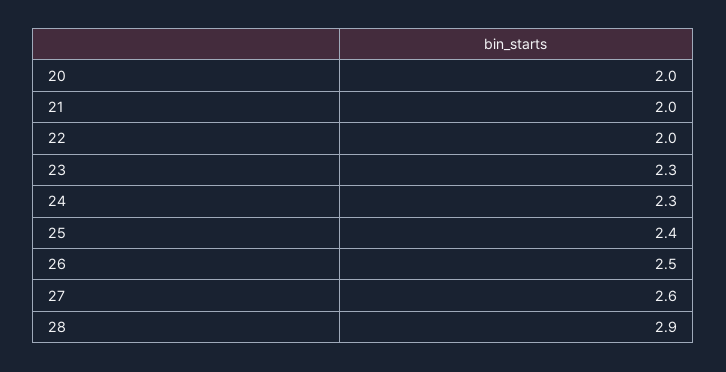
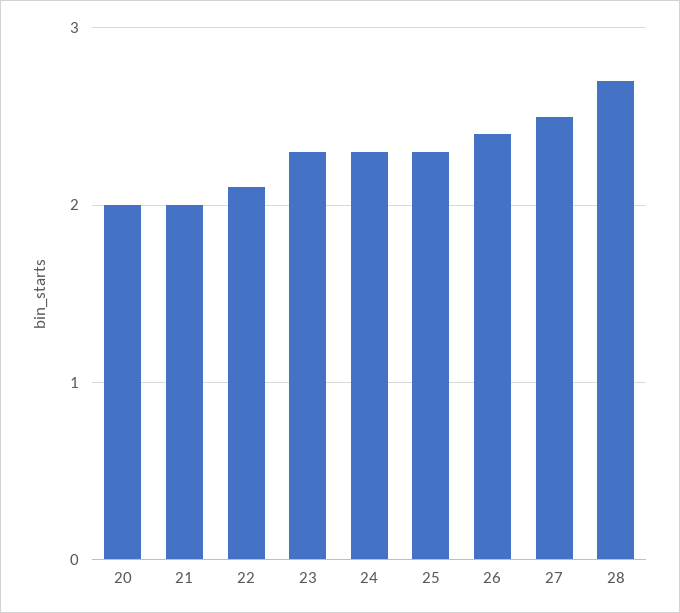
  {
    "20": 2,
    "21": 2,
-   "22": 2,
+   "22": 2.1,
    "23": 2.3,
    "24": 2.3,
-   "25": 2.4,
+   "25": 2.3,
-   "26": 2.5,
+   "26": 2.4,
-   "27": 2.6,
+   "27": 2.5,
-   "28": 2.9
+   "28": 2.7
  }

